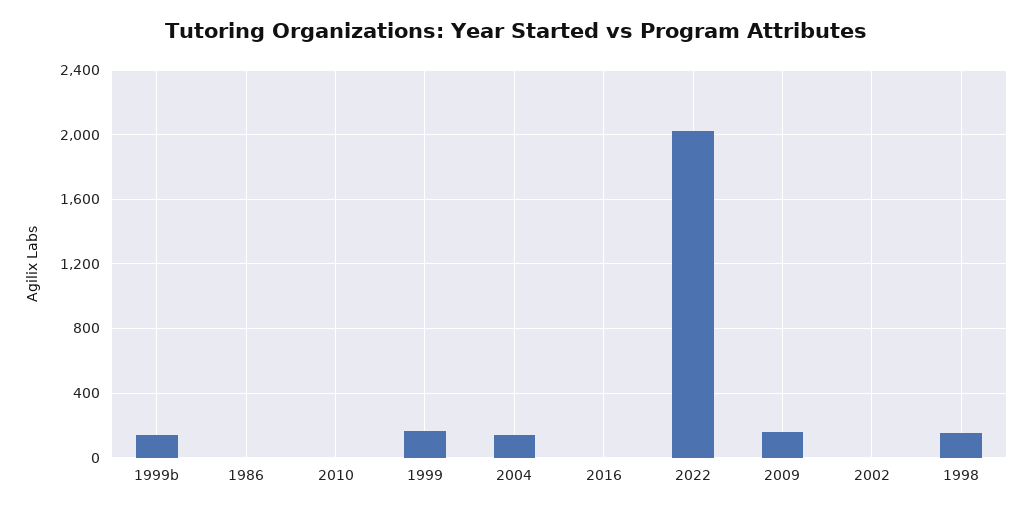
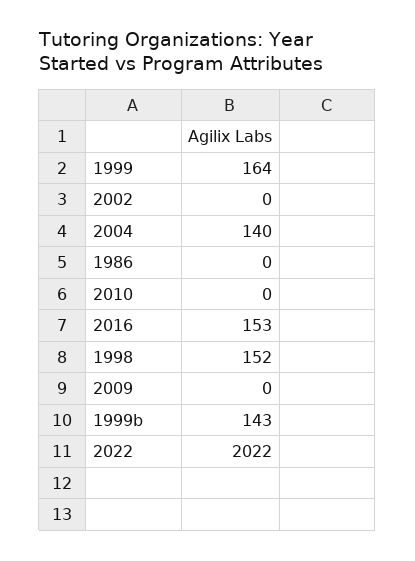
  {
    "1999b": 143,
    "1986": 0,
    "2010": 0,
    "1999": 164,
    "2004": 140,
-   "2016": 0,
+   "2016": 153,
    "2022": 2022,
-   "2009": 150,
+   "2009": 0,
    "2002": 0,
    "1998": 152
  }

